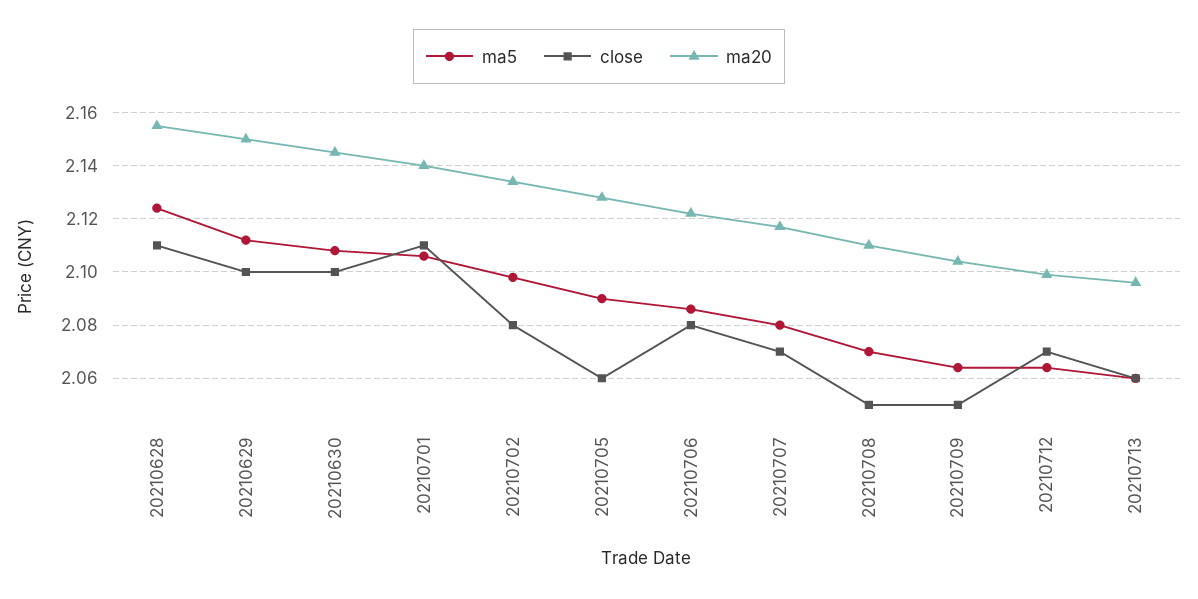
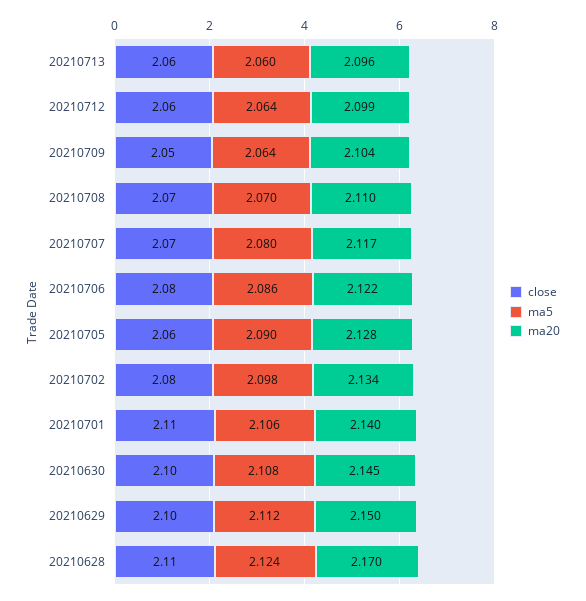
  {
    "ma5": {
      "20210628": 2.124,
      "20210629": 2.112,
      "20210630": 2.108,
      "20210701": 2.106,
      "20210702": 2.098,
      "20210705": 2.09,
      "20210706": 2.086,
      "20210707": 2.08,
      "20210708": 2.07,
      "20210709": 2.064,
      "20210712": 2.064,
      "20210713": 2.06
    },
    "close": {
      "20210628": 2.11,
      "20210629": 2.1,
      "20210630": 2.1,
      "20210701": 2.11,
      "20210702": 2.08,
      "20210705": 2.06,
      "20210706": 2.08,
      "20210707": 2.07,
-     "20210708": 2.05,
+     "20210708": 2.07,
      "20210709": 2.05,
-     "20210712": 2.07,
+     "20210712": 2.06,
      "20210713": 2.06
    },
    "ma20": {
-     "20210628": 2.155,
+     "20210628": 2.17,
      "20210629": 2.15,
      "20210630": 2.145,
      "20210701": 2.14,
      "20210702": 2.134,
      "20210705": 2.128,
      "20210706": 2.122,
      "20210707": 2.117,
      "20210708": 2.11,
      "20210709": 2.104,
      "20210712": 2.099,
      "20210713": 2.096
    }
  }

